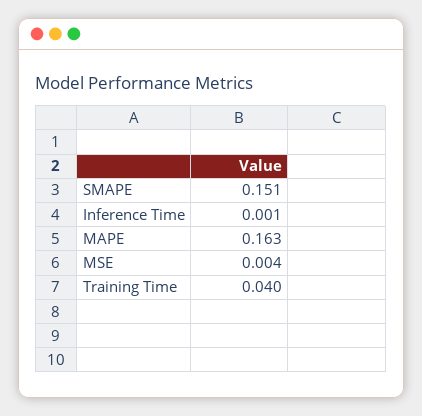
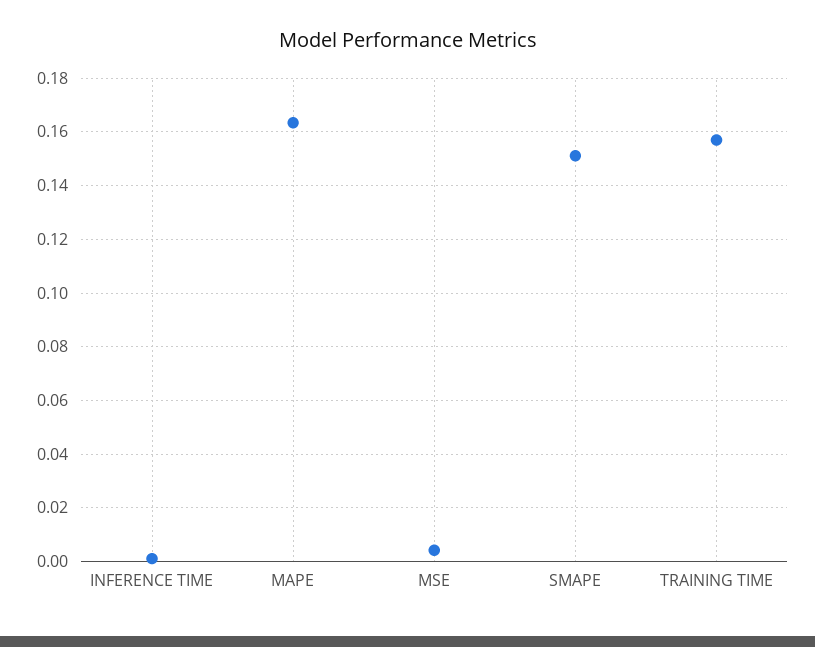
  {
    "SMAPE": 0.151,
    "Inference Time": 0.001,
    "MAPE": 0.163,
    "MSE": 0.004,
-   "Training Time": 0.04
+   "Training Time": 0.1575
  }

